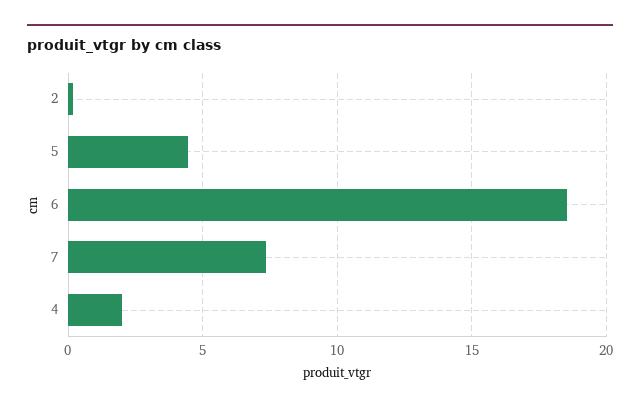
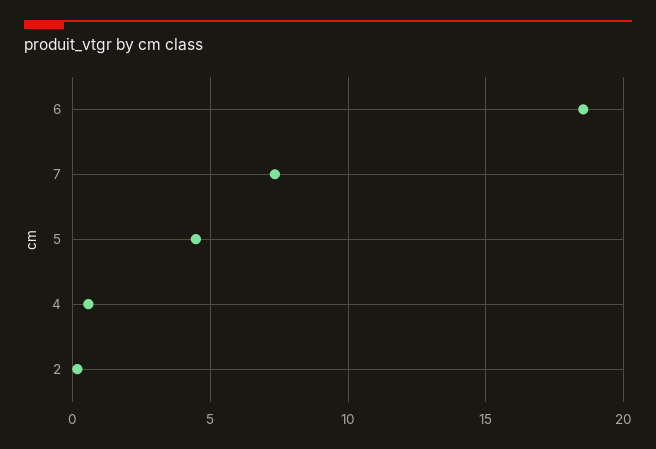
  {
    "2": 0,
    "5": 4.5,
    "6": 18.5,
    "7": 7.5,
-   "4": 2
+   "4": 0.5
  }

